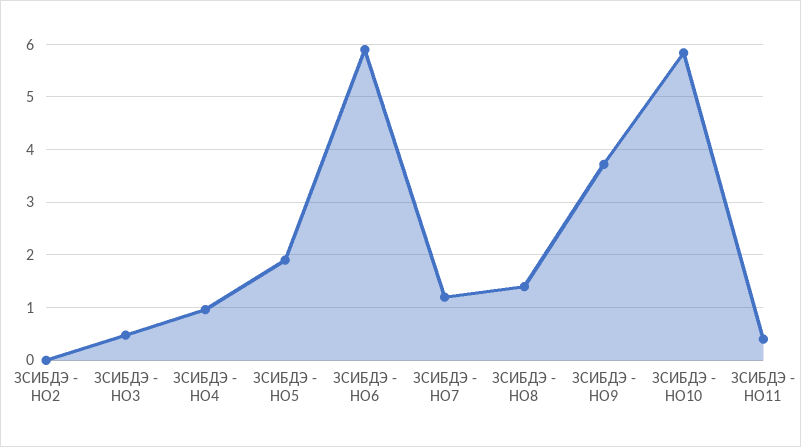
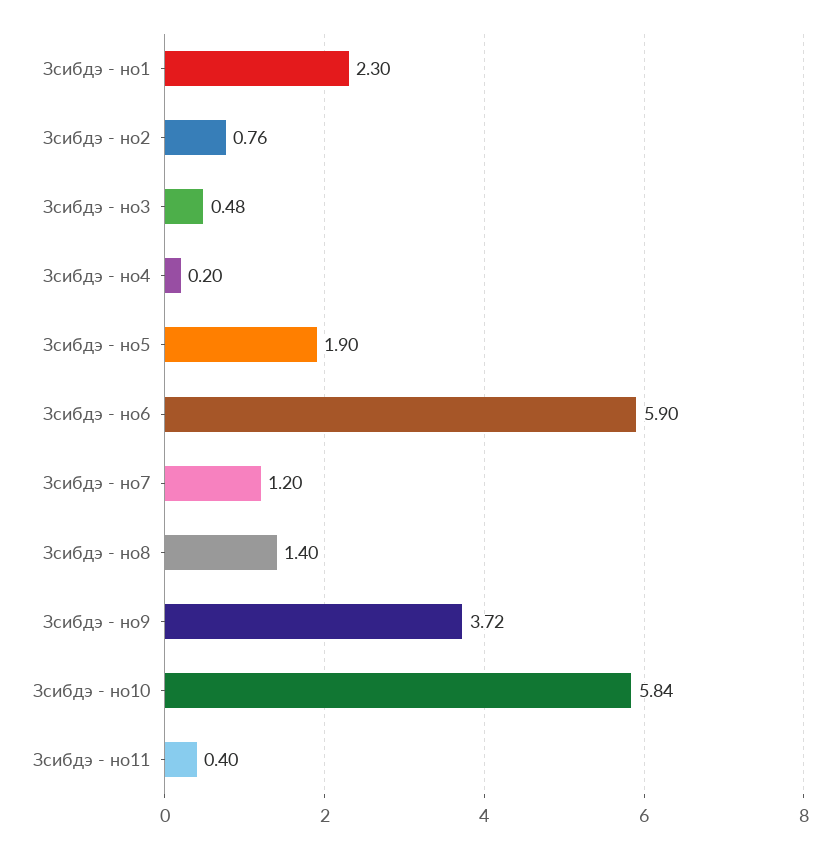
  {
-   "ЗСИБДЭ - НО2": 0,
+   "ЗСИБДЭ - НО2": 0.76,
    "ЗСИБДЭ - НО3": 0.48,
-   "ЗСИБДЭ - НО4": 1,
+   "ЗСИБДЭ - НО4": 0.2,
    "ЗСИБДЭ - НО5": 1.9,
    "ЗСИБДЭ - НО6": 5.9,
    "ЗСИБДЭ - НО7": 1.2,
    "ЗСИБДЭ - НО8": 1.4,
    "ЗСИБДЭ - НО9": 3.72,
    "ЗСИБДЭ - НО10": 5.84,
-   "ЗСИБДЭ - НО11": 0.4
+   "ЗСИБДЭ - НО11": 0.4,
+   "Зсибдэ - но1": 2.3
  }

